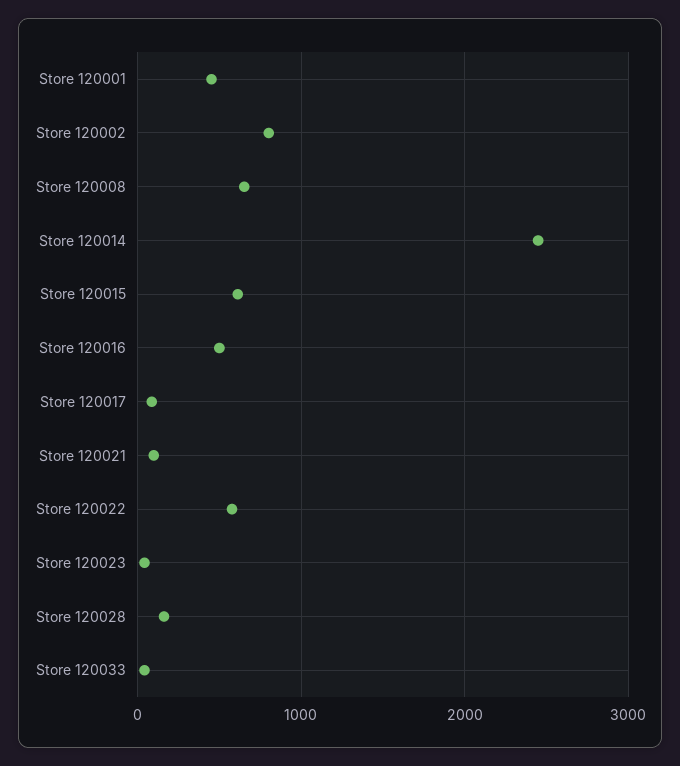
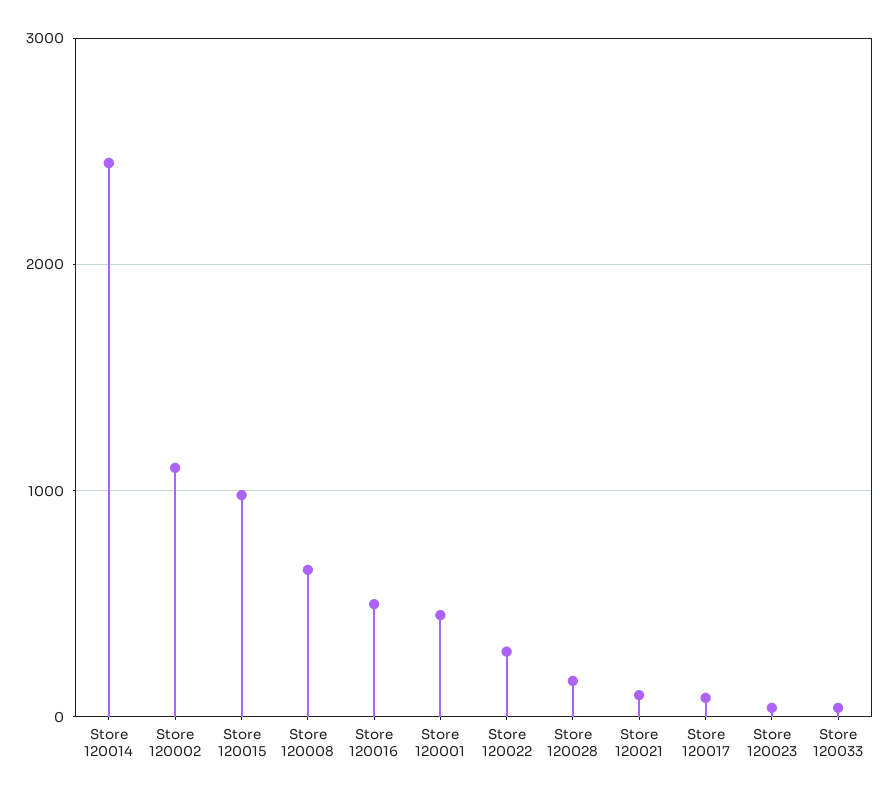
  {
    "Store 120001": 500,
-   "Store 120002": 800,
+   "Store 120002": 1100,
    "Store 120008": 700,
    "Store 120014": 2400,
-   "Store 120015": 600,
+   "Store 120015": 1000,
    "Store 120016": 500,
    "Store 120017": 100,
    "Store 120021": 100,
-   "Store 120022": 600,
+   "Store 120022": 300,
    "Store 120023": 0,
    "Store 120028": 200,
    "Store 120033": 0
  }

